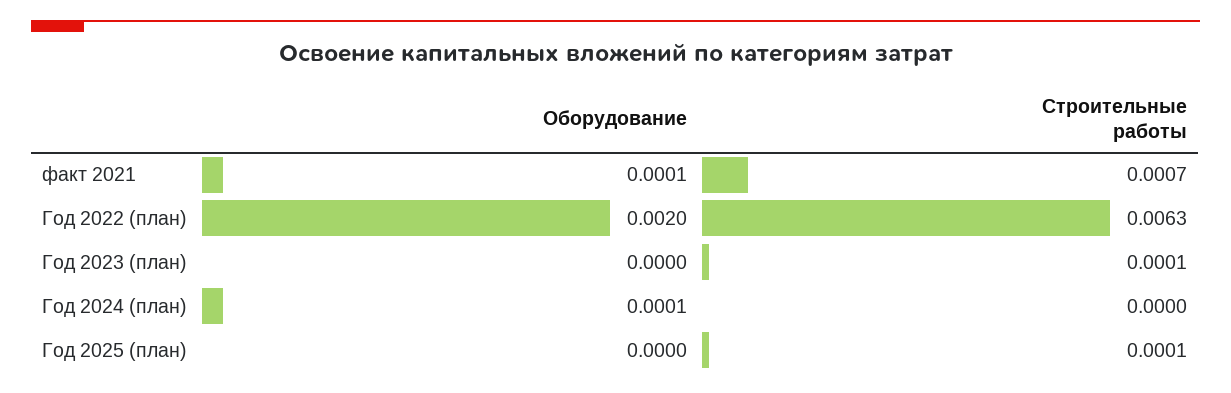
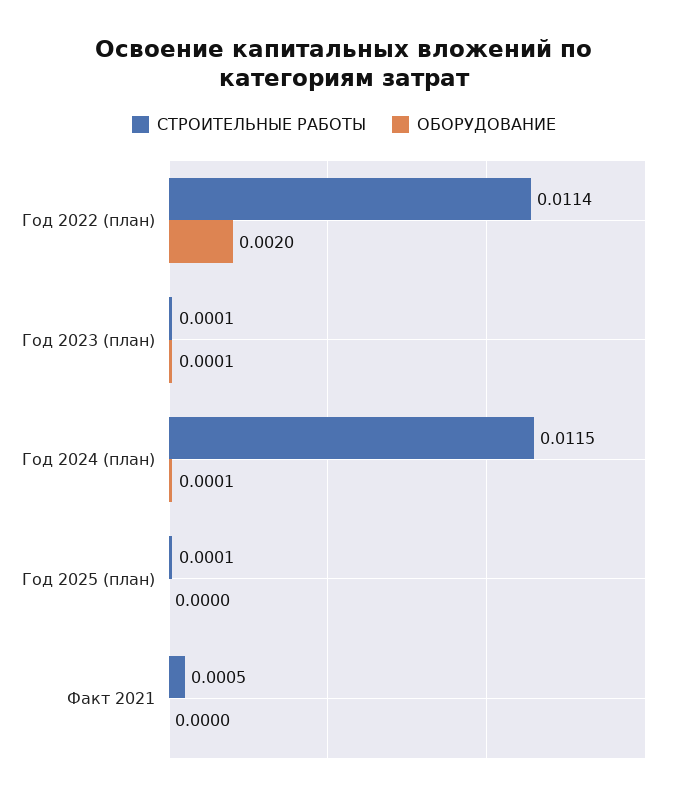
  {
    "Оборудование": {
-     "факт 2021": 0.0001,
+     "факт 2021": 0,
      "Год 2022 (план)": 0.002,
-     "Год 2023 (план)": 0,
+     "Год 2023 (план)": 0.0001,
      "Год 2024 (план)": 0.0001,
      "Год 2025 (план)": 0
    },
    "Строительные работы": {
-     "факт 2021": 0.0007,
+     "факт 2021": 0.0005,
-     "Год 2022 (план)": 0.0063,
+     "Год 2022 (план)": 0.0114,
      "Год 2023 (план)": 0.0001,
-     "Год 2024 (план)": 0,
+     "Год 2024 (план)": 0.0115,
      "Год 2025 (план)": 0.0001
    }
  }

